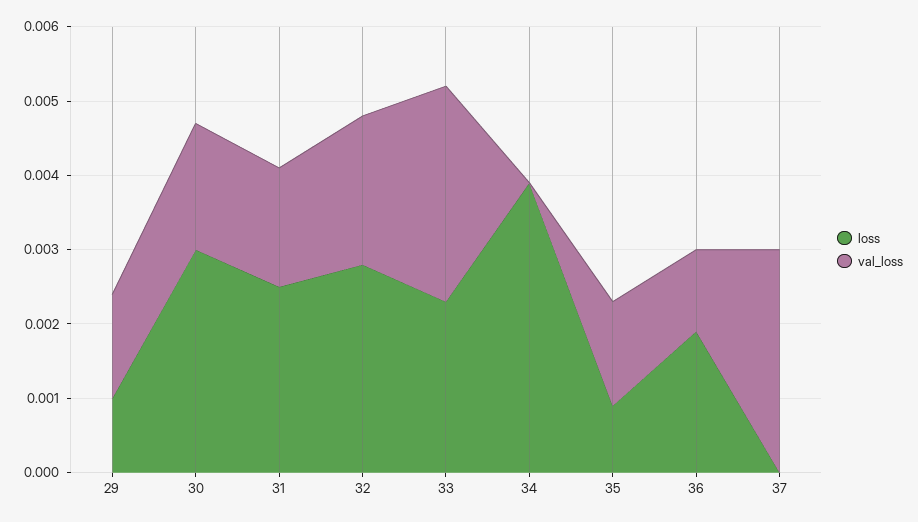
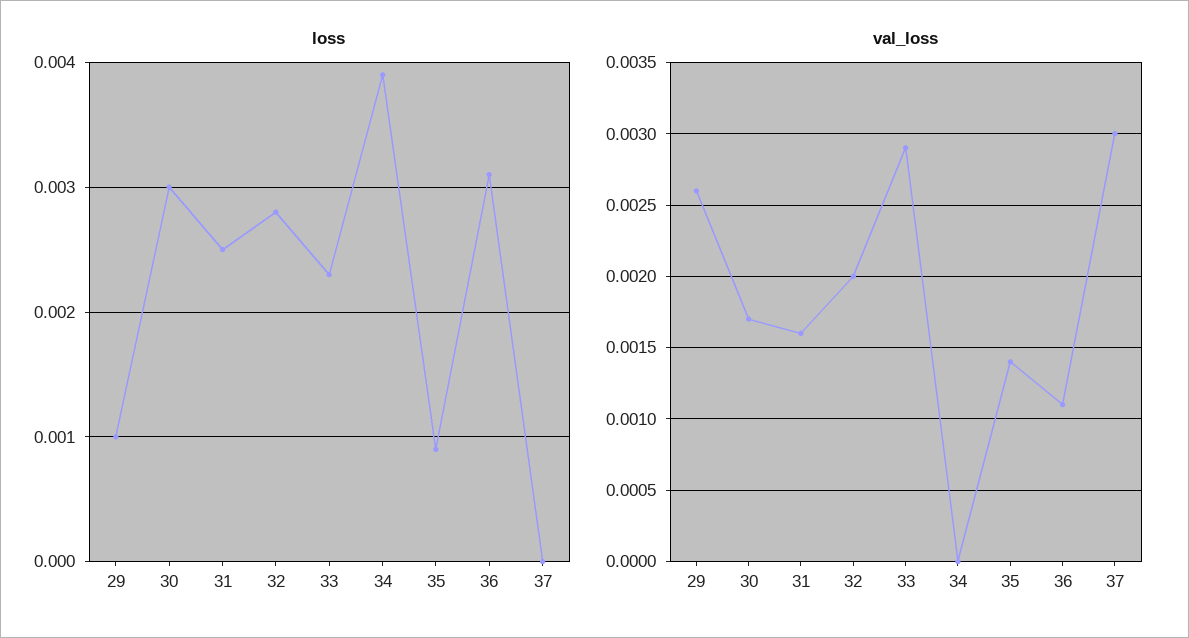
  {
    "loss": {
      "29": 0.001,
      "30": 0.003,
      "31": 0.0025,
      "32": 0.0028,
      "33": 0.0023,
      "34": 0.0039,
      "35": 0.0009,
-     "36": 0.002,
+     "36": 0.0031,
      "37": 0
    },
    "val_loss": {
-     "29": 0.0015,
+     "29": 0.0026,
      "30": 0.0017,
      "31": 0.0016,
      "32": 0.002,
      "33": 0.0029,
      "34": 0,
      "35": 0.0014,
      "36": 0.0011,
      "37": 0.003
    }
  }

